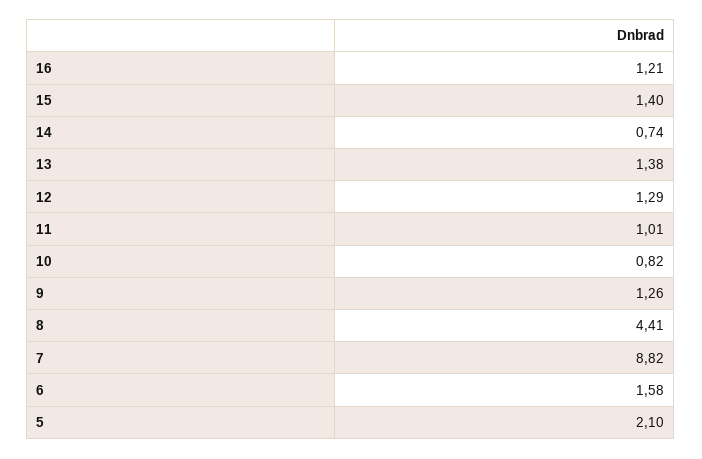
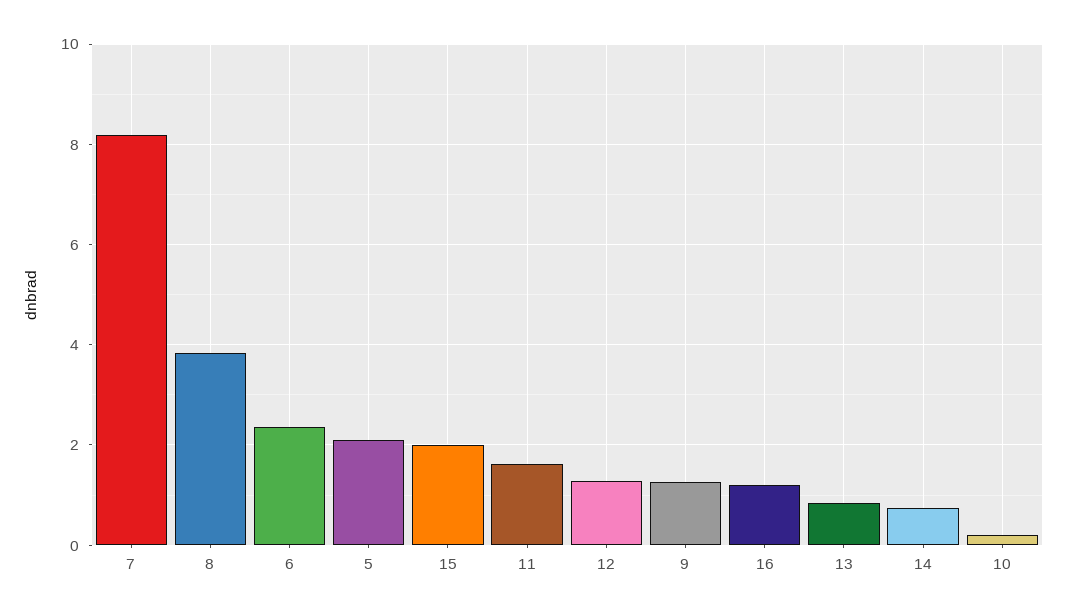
  {
    "16": 1.21,
-   "15": 1.4,
+   "15": 2,
    "14": 0.74,
-   "13": 1.38,
+   "13": 0.8,
    "12": 1.29,
-   "11": 1.01,
+   "11": 1.6,
-   "10": 0.82,
+   "10": 0.2,
    "9": 1.26,
-   "8": 4.41,
+   "8": 3.8,
-   "7": 8.82,
+   "7": 8.2,
-   "6": 1.58,
+   "6": 2.4,
    "5": 2.1
  }

